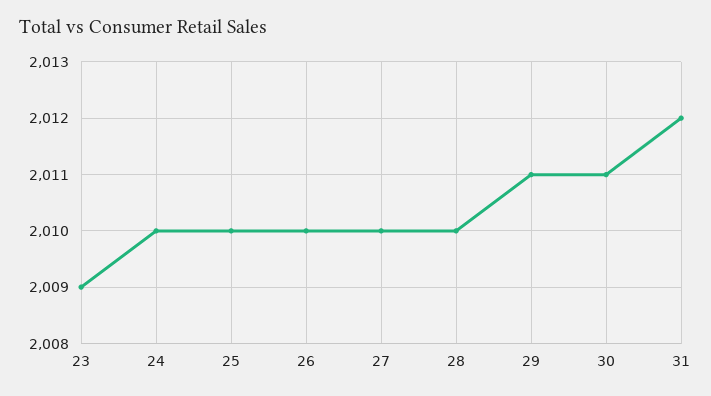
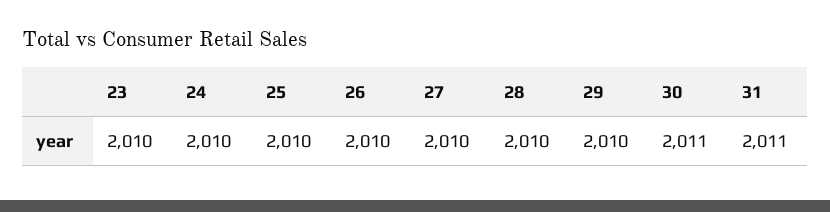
  {
-   "23": 2009,
+   "23": 2010,
    "24": 2010,
    "25": 2010,
    "26": 2010,
    "27": 2010,
    "28": 2010,
-   "29": 2011,
+   "29": 2010,
    "30": 2011,
-   "31": 2012
+   "31": 2011
  }

